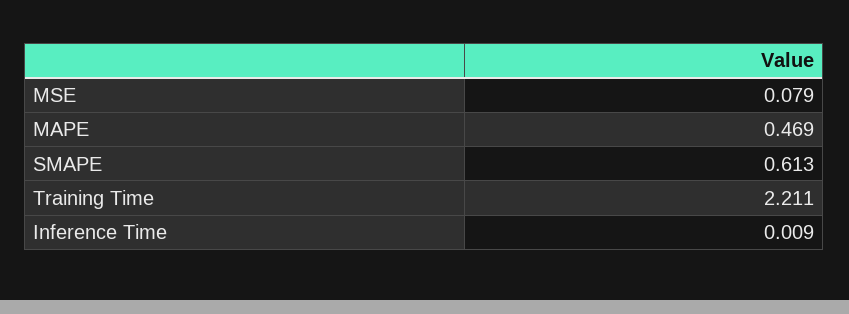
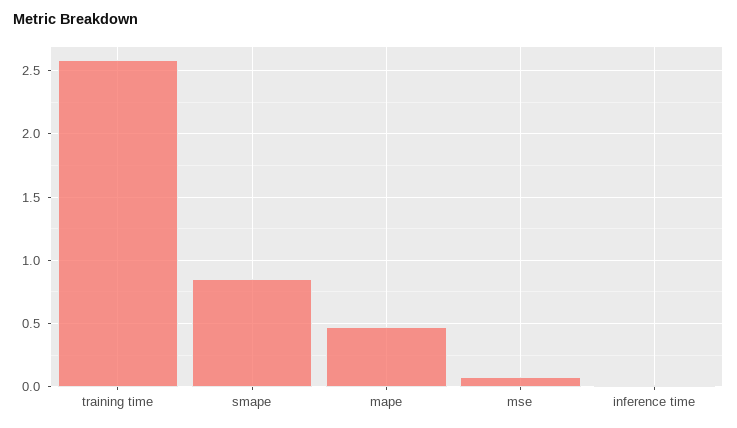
  {
    "MSE": 0.079,
    "MAPE": 0.469,
-   "SMAPE": 0.613,
+   "SMAPE": 0.85,
-   "Training Time": 2.211,
+   "Training Time": 2.6,
    "Inference Time": 0.009
  }

